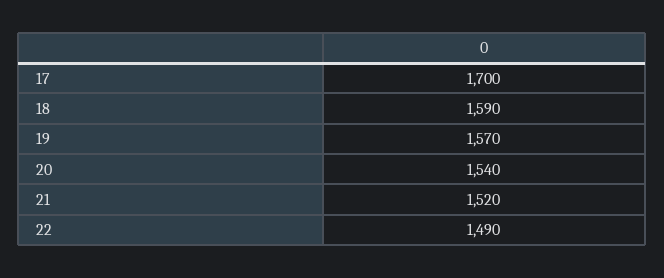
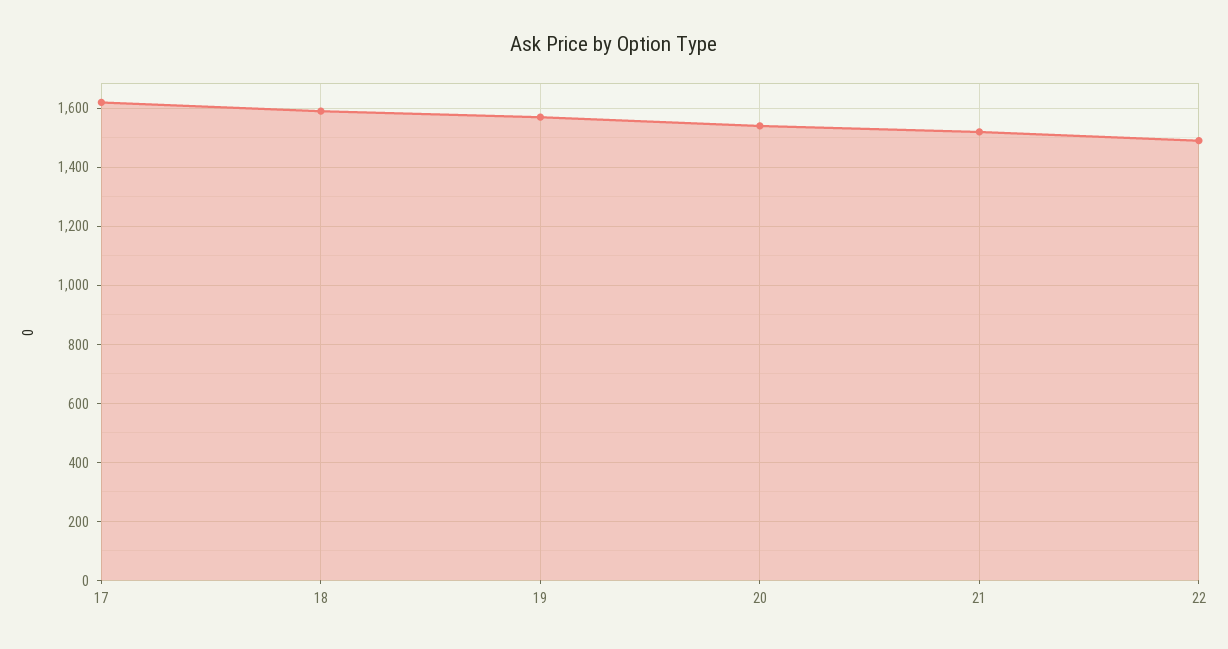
  {
-   "17": 1700,
+   "17": 1625,
    "18": 1590,
    "19": 1570,
    "20": 1540,
    "21": 1520,
    "22": 1490
  }

